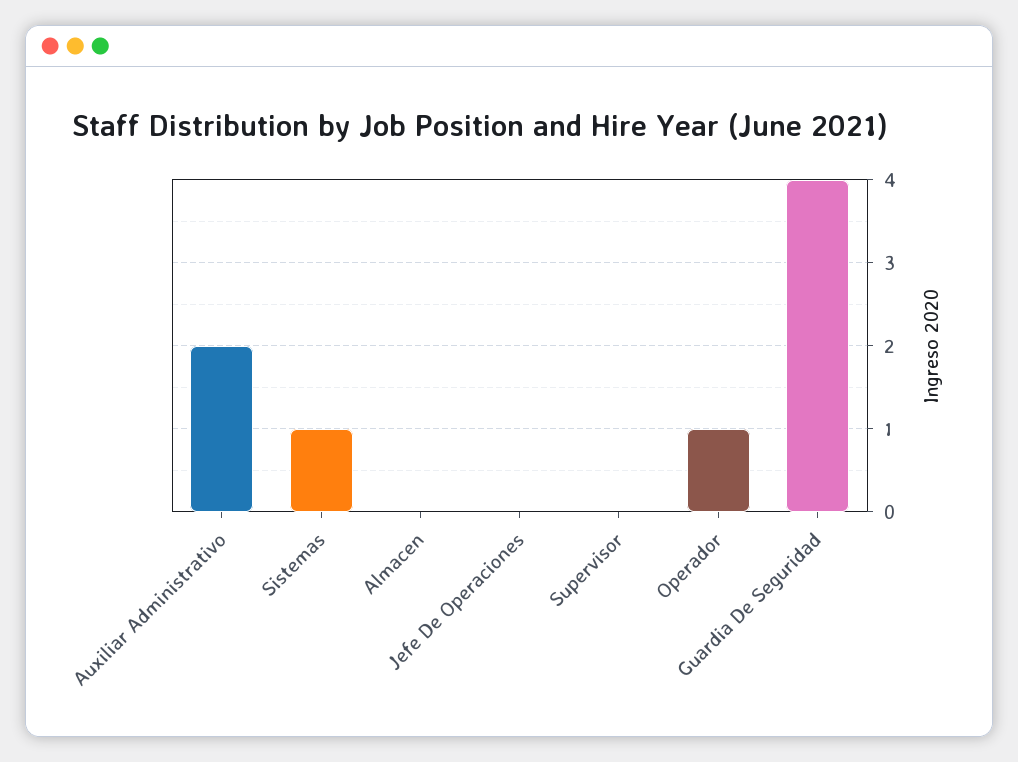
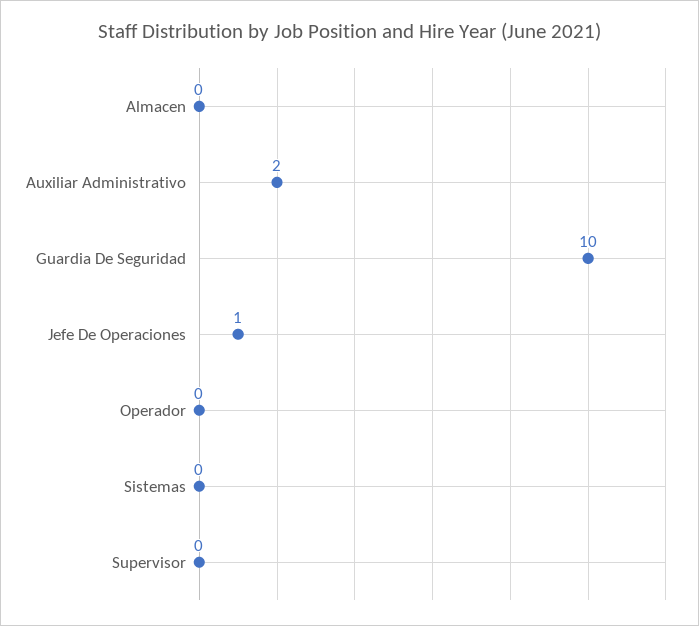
  {
    "Auxiliar Administrativo": 2,
-   "Sistemas": 1,
+   "Sistemas": 0,
    "Almacen": 0,
-   "Jefe De Operaciones": 0,
+   "Jefe De Operaciones": 1,
    "Supervisor": 0,
-   "Operador": 1,
+   "Operador": 0,
-   "Guardia De Seguridad": 4
+   "Guardia De Seguridad": 10
  }

